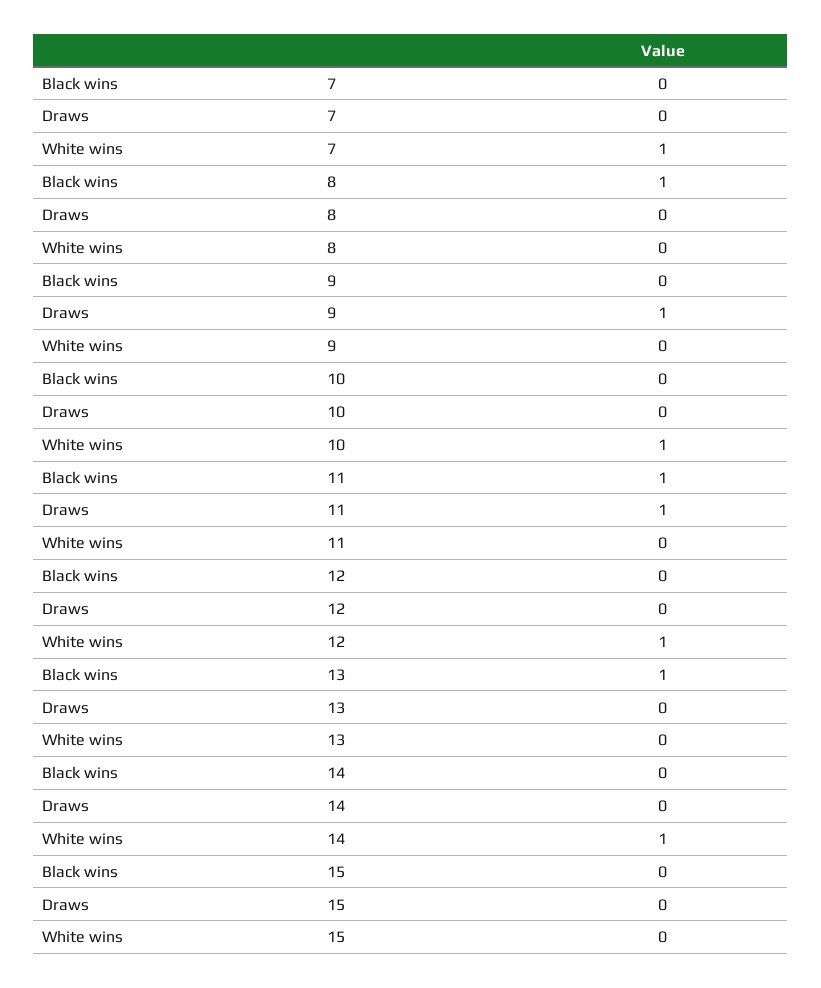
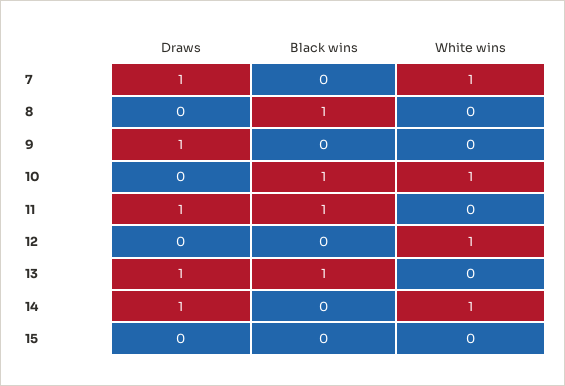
  {
    "Black wins": {
      "7": 0,
      "8": 1,
      "9": 0,
-     "10": 0,
+     "10": 1,
      "11": 1,
      "12": 0,
      "13": 1,
      "14": 0,
      "15": 0
    },
    "Draws": {
-     "7": 0,
+     "7": 1,
      "8": 0,
      "9": 1,
      "10": 0,
      "11": 1,
      "12": 0,
-     "13": 0,
+     "13": 1,
-     "14": 0,
+     "14": 1,
      "15": 0
    },
    "White wins": {
      "7": 1,
      "8": 0,
      "9": 0,
      "10": 1,
      "11": 0,
      "12": 1,
      "13": 0,
      "14": 1,
      "15": 0
    }
  }

